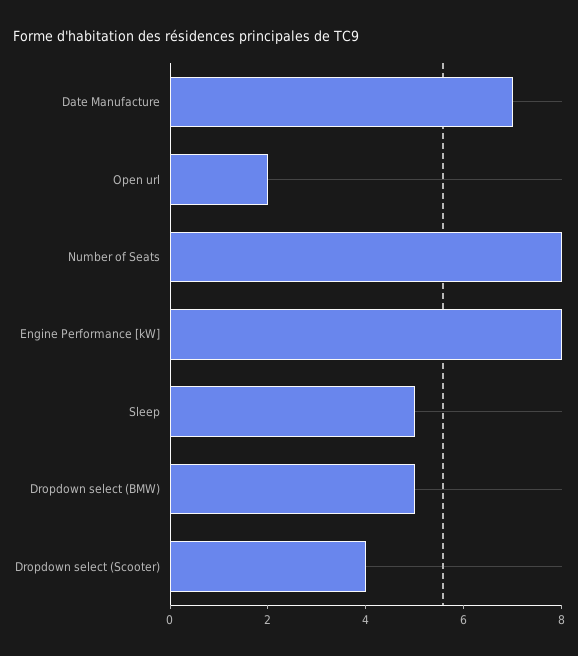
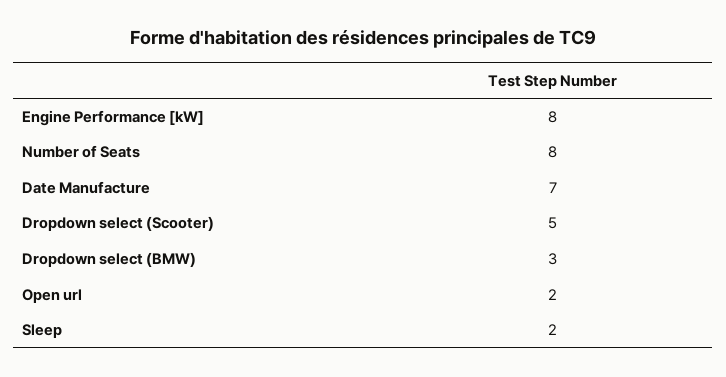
  {
    "Date Manufacture": 7,
    "Open url": 2,
    "Number of Seats": 8,
    "Engine Performance [kW]": 8,
-   "Sleep": 5,
+   "Sleep": 2,
-   "Dropdown select (BMW)": 5,
+   "Dropdown select (BMW)": 3,
-   "Dropdown select (Scooter)": 4
+   "Dropdown select (Scooter)": 5
  }

